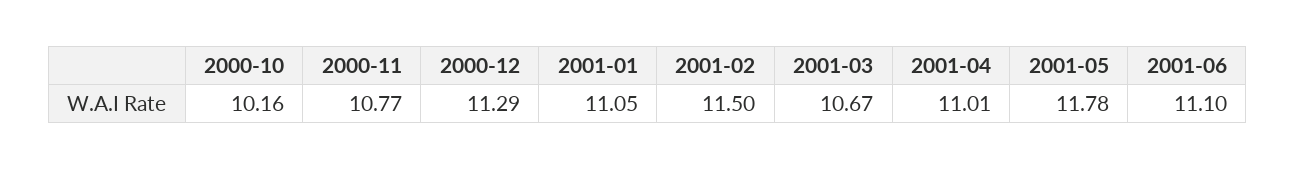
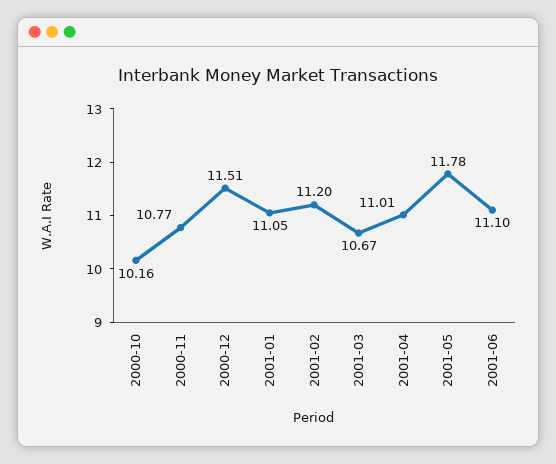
  {
    "2000-10": 10.16,
    "2000-11": 10.77,
-   "2000-12": 11.29,
+   "2000-12": 11.51,
    "2001-01": 11.05,
-   "2001-02": 11.5,
+   "2001-02": 11.2,
    "2001-03": 10.67,
    "2001-04": 11.01,
    "2001-05": 11.78,
    "2001-06": 11.1
  }

